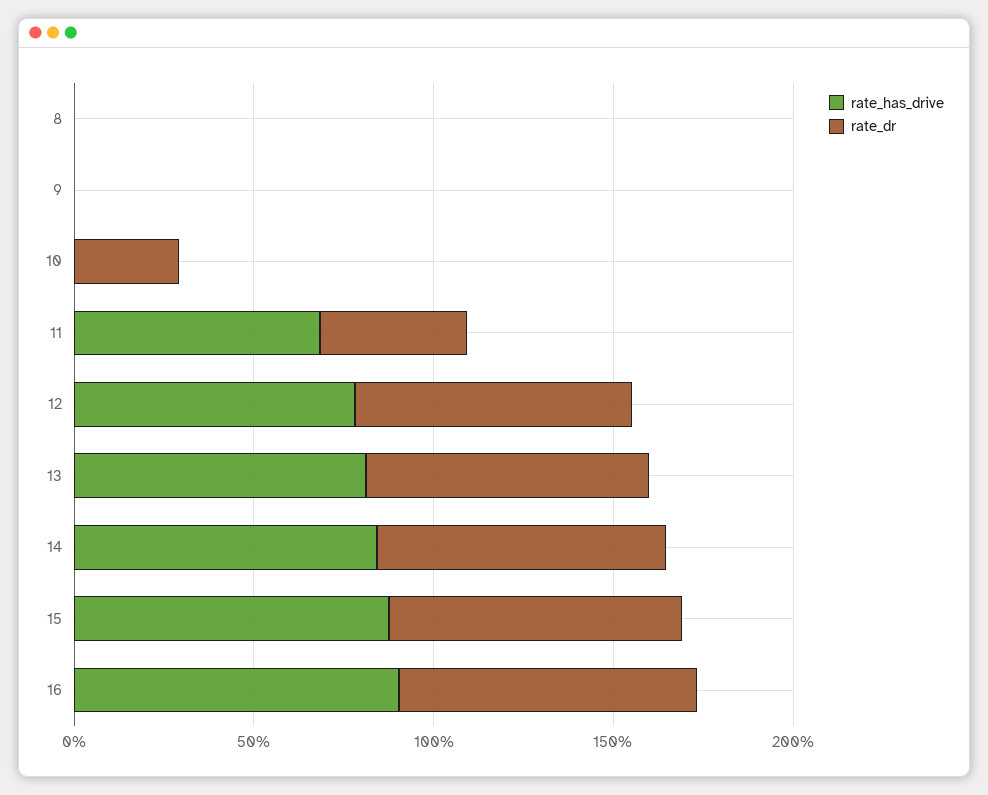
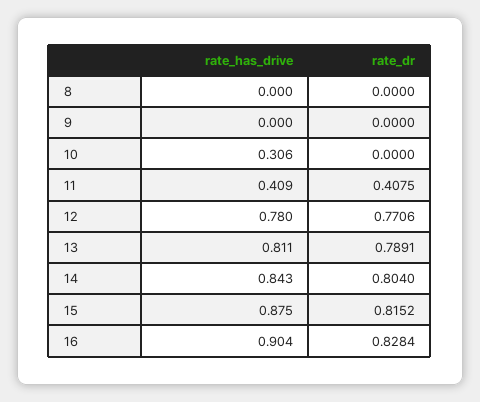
  {
    "rate_has_drive": {
      "8": 0,
      "9": 0,
-     "10": 0,
+     "10": 0.306,
-     "11": 0.7,
+     "11": 0.409,
      "12": 0.78,
      "13": 0.811,
      "14": 0.843,
      "15": 0.875,
      "16": 0.904
    },
    "rate_dr": {
      "8": 0,
      "9": 0,
-     "10": 0.3,
+     "10": 0,
      "11": 0.4075,
      "12": 0.7706,
      "13": 0.7891,
      "14": 0.804,
      "15": 0.8152,
      "16": 0.8284
    }
  }

